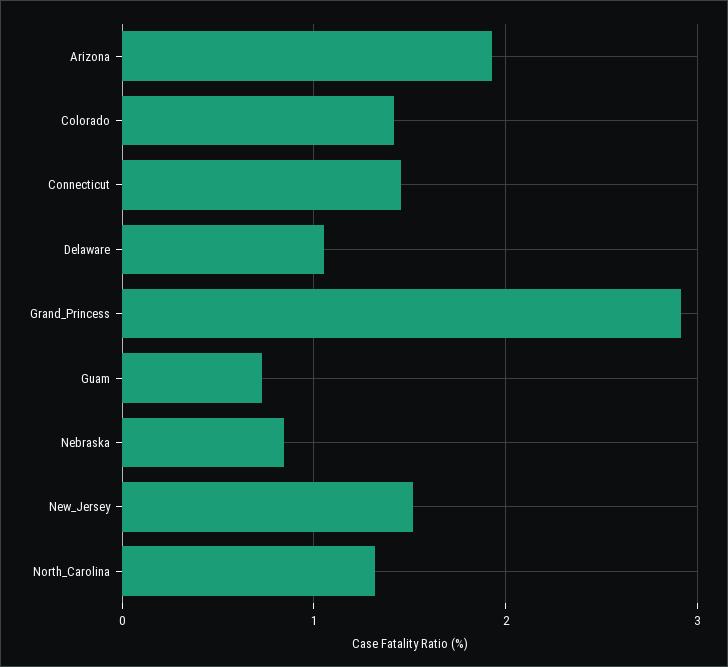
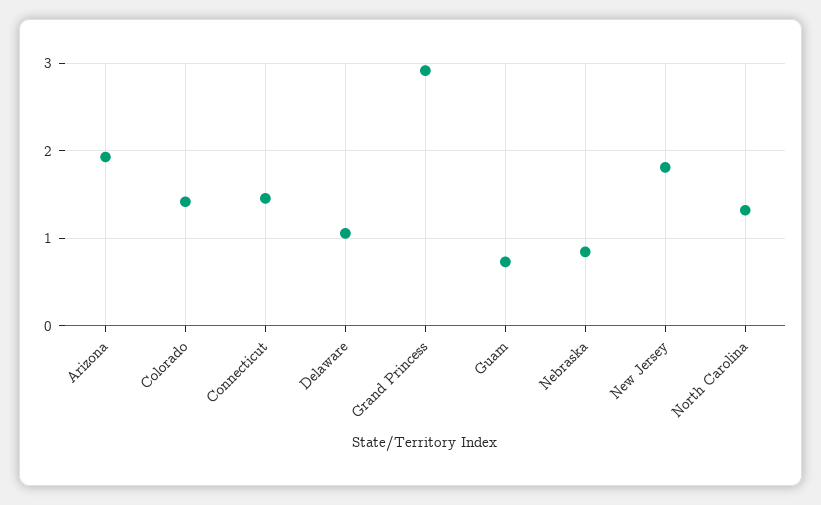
  {
    "Arizona": 1.9,
    "Colorado": 1.4,
    "Connecticut": 1.5,
    "Delaware": 1.1,
    "Grand_Princess": 2.9,
    "Guam": 0.7,
    "Nebraska": 0.8,
-   "New_Jersey": 1.5,
+   "New_Jersey": 1.8,
    "North_Carolina": 1.3
  }

